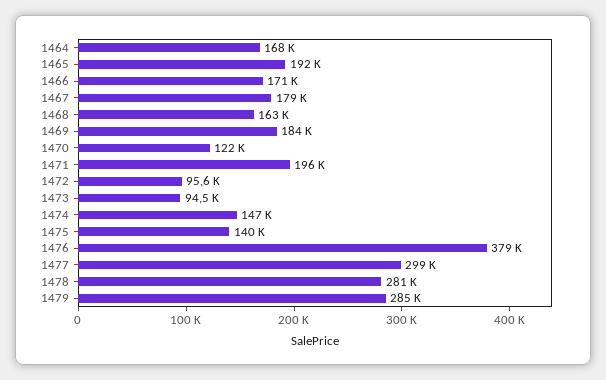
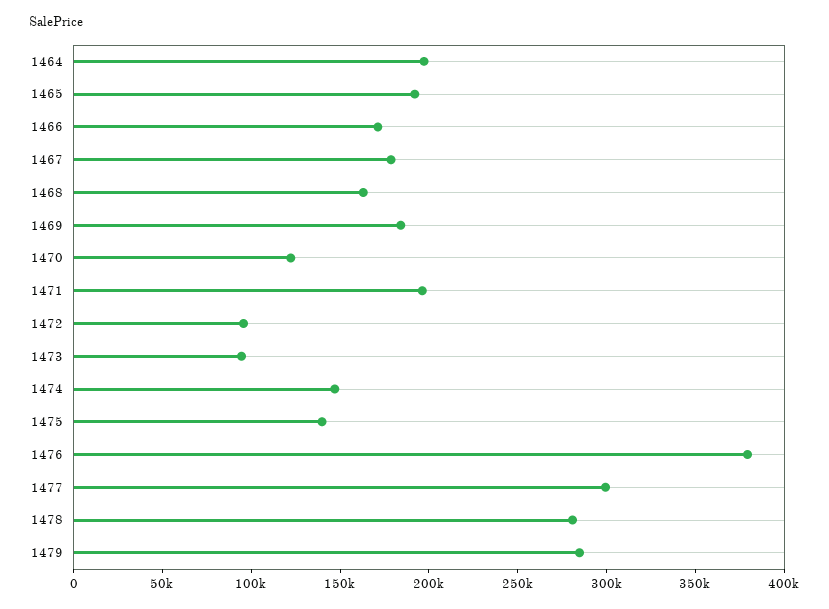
  {
-   "1464": 168000,
+   "1464": 200000,
    "1465": 192000,
    "1466": 171000,
    "1467": 179000,
    "1468": 163000,
    "1469": 184000,
    "1470": 122000,
    "1471": 196000,
    "1472": 95600,
    "1473": 94500,
    "1474": 147000,
    "1475": 140000,
    "1476": 379000,
    "1477": 299000,
    "1478": 281000,
    "1479": 285000
  }

